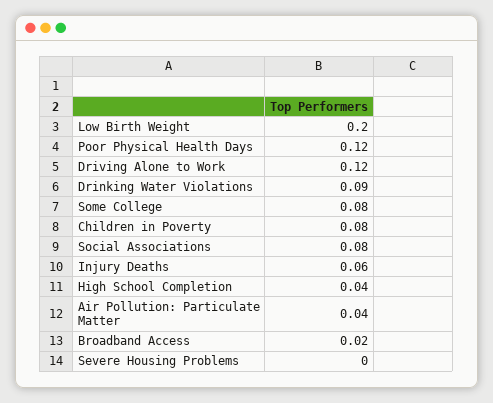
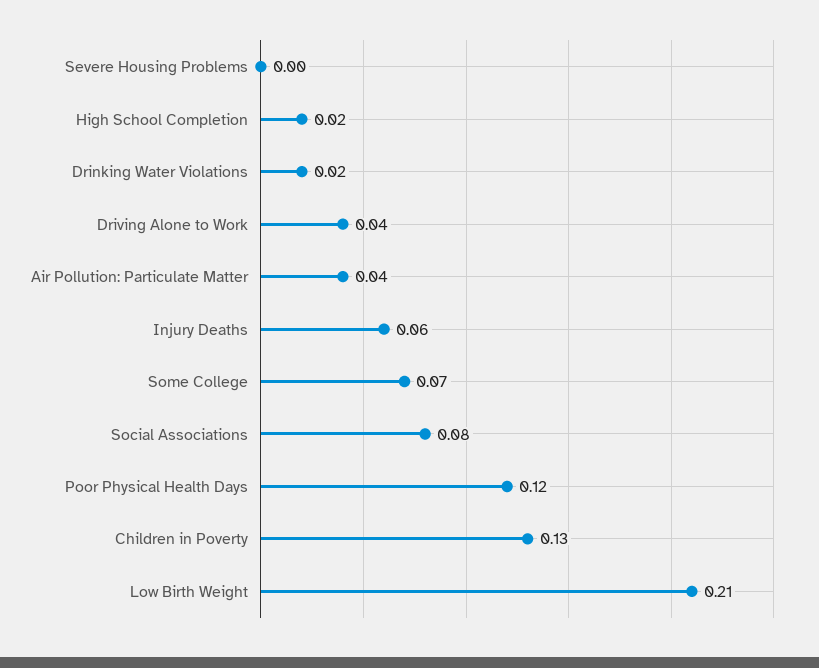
  {
-   "Low Birth Weight": 0.2,
+   "Low Birth Weight": 0.21,
    "Poor Physical Health Days": 0.12,
-   "Driving Alone to Work": 0.12,
+   "Driving Alone to Work": 0.04,
-   "Drinking Water Violations": 0.09,
+   "Drinking Water Violations": 0.02,
-   "Some College": 0.08,
+   "Some College": 0.07,
-   "Children in Poverty": 0.08,
+   "Children in Poverty": 0.13,
    "Social Associations": 0.08,
    "Injury Deaths": 0.06,
-   "High School Completion": 0.04,
+   "High School Completion": 0.02,
    "Air Pollution: Particulate Matter": 0.04,
-   "Broadband Access": 0.02,
    "Severe Housing Problems": 0
  }

